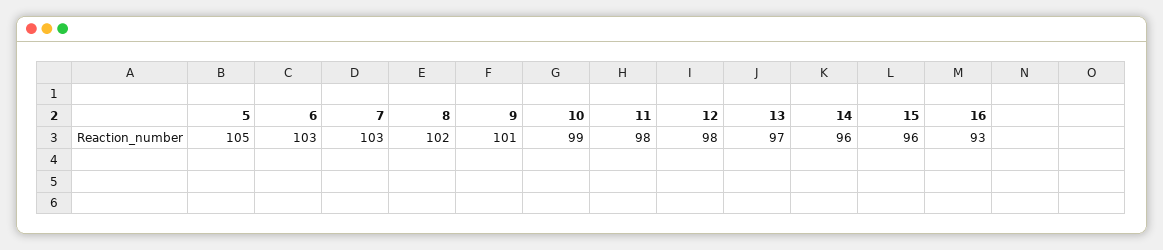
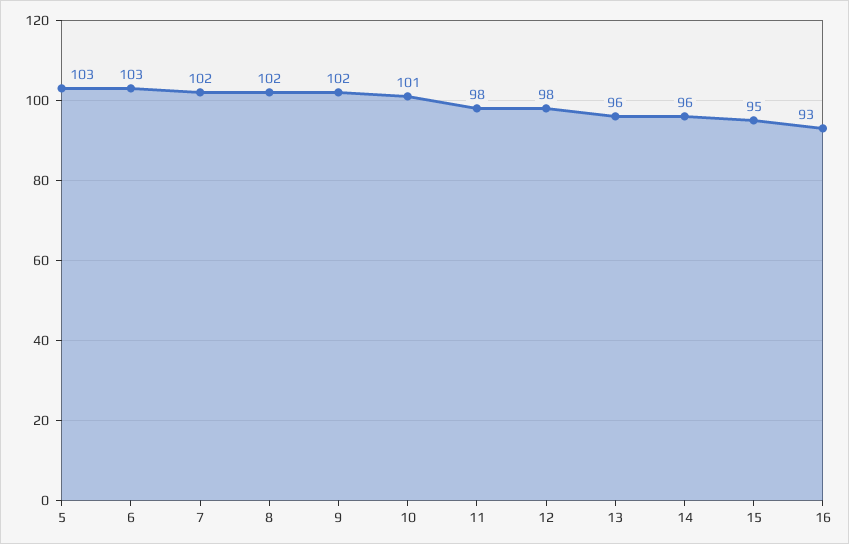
  {
-   "5": 105,
+   "5": 103,
    "6": 103,
-   "7": 103,
+   "7": 102,
    "8": 102,
-   "9": 101,
+   "9": 102,
-   "10": 99,
+   "10": 101,
    "11": 98,
    "12": 98,
-   "13": 97,
+   "13": 96,
    "14": 96,
-   "15": 96,
+   "15": 95,
    "16": 93
  }

